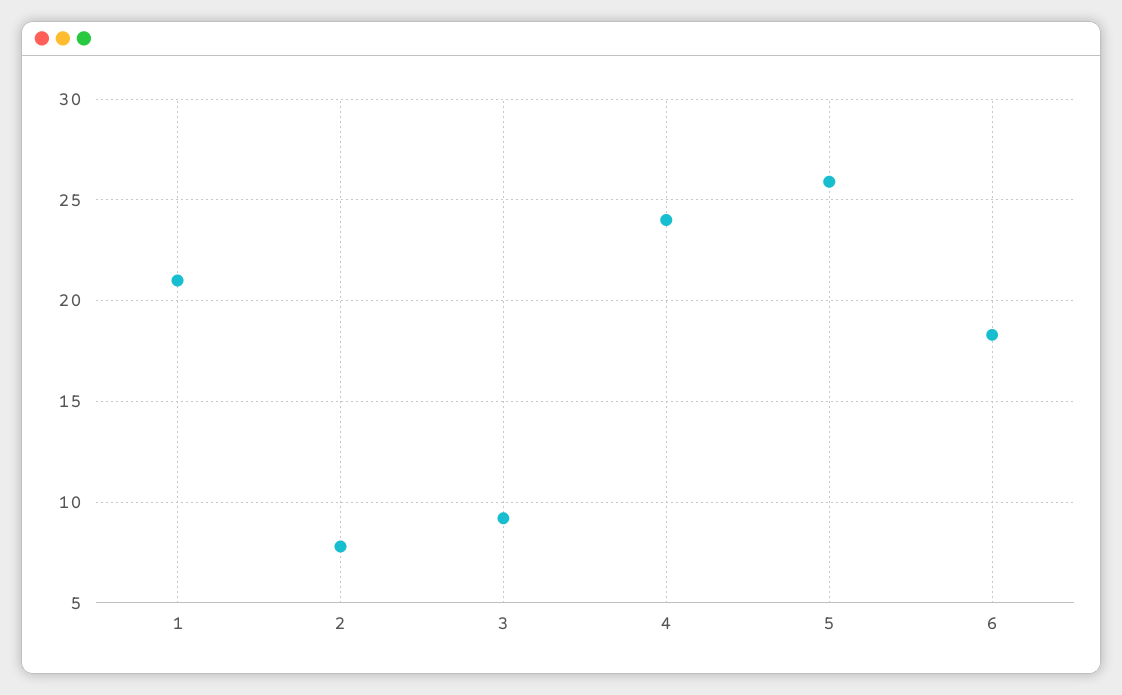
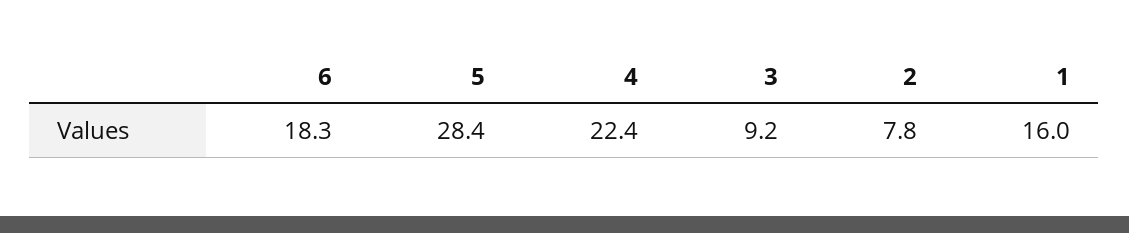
  {
-   "1": 21,
+   "1": 16,
    "2": 7.8,
    "3": 9.2,
-   "4": 24,
+   "4": 22.4,
-   "5": 26,
+   "5": 28.4,
    "6": 18.3
  }

